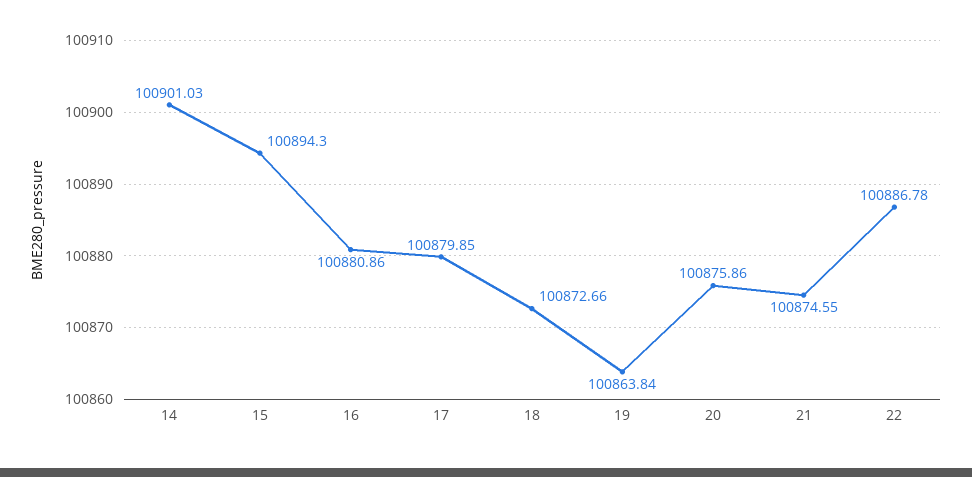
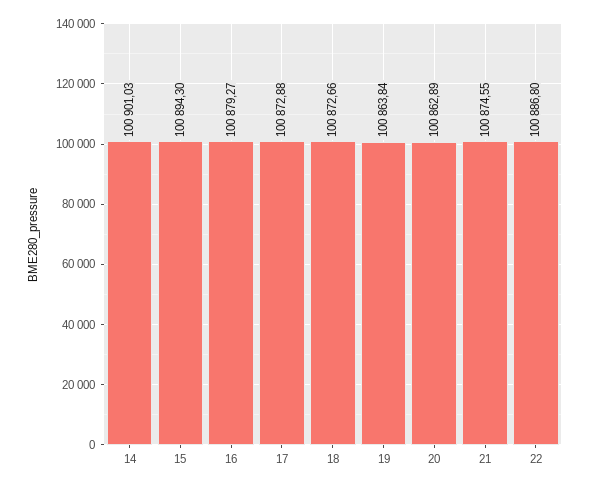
  {
    "14": 100901.03,
    "15": 100894.3,
-   "16": 100880.86,
+   "16": 100879.27,
-   "17": 100879.85,
+   "17": 100872.88,
    "18": 100872.66,
    "19": 100863.84,
-   "20": 100875.86,
+   "20": 100862.89,
    "21": 100874.55,
-   "22": 100886.78
+   "22": 100886.8
  }

